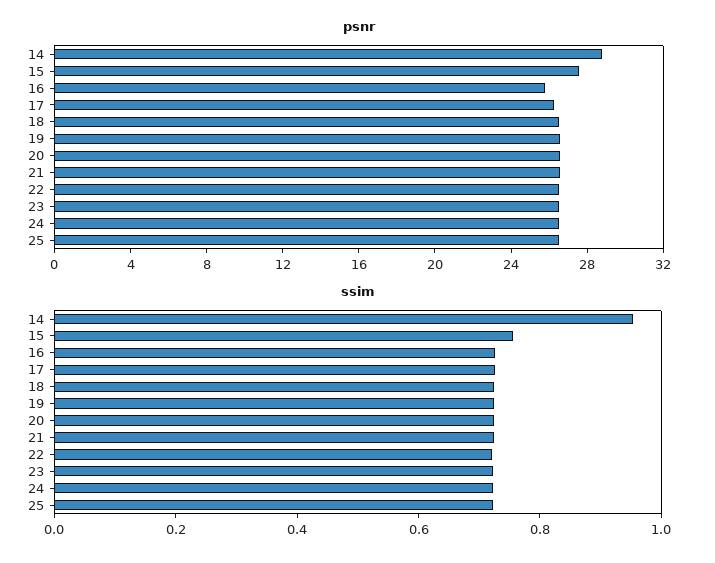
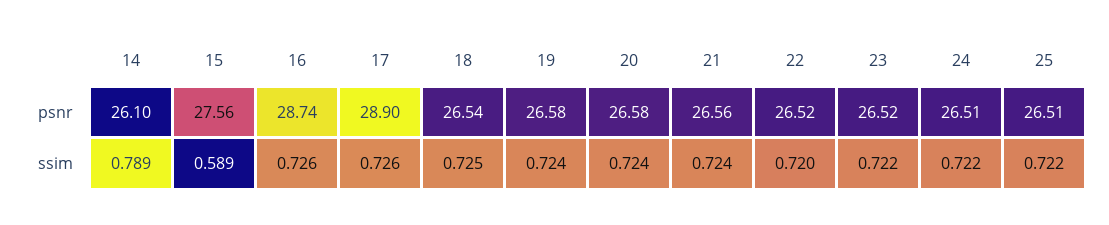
  {
    "psnr": {
-     "14": 29,
+     "14": 26.1,
      "15": 27.56,
-     "16": 26,
+     "16": 28.74,
-     "17": 26,
+     "17": 28.9,
      "18": 26.54,
      "19": 26.58,
      "20": 26.58,
      "21": 26.56,
      "22": 26.52,
      "23": 26.52,
      "24": 26.51,
      "25": 26.51
    },
    "ssim": {
-     "14": 0.95,
+     "14": 0.789,
-     "15": 0.75,
+     "15": 0.589,
      "16": 0.726,
      "17": 0.726,
      "18": 0.725,
      "19": 0.724,
      "20": 0.724,
      "21": 0.724,
      "22": 0.72,
      "23": 0.722,
      "24": 0.722,
      "25": 0.722
    }
  }

